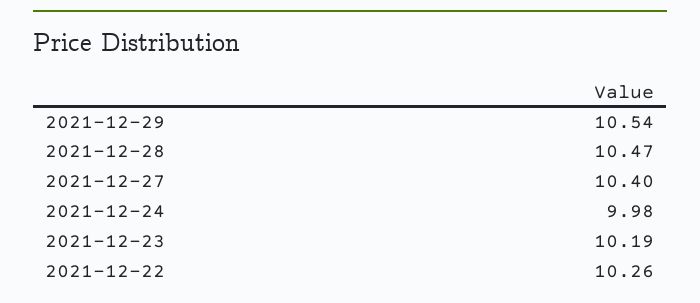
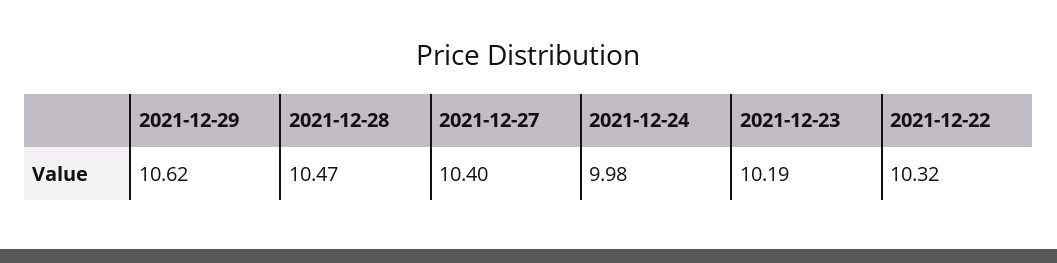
  {
-   "2021-12-29": 10.54,
+   "2021-12-29": 10.62,
    "2021-12-28": 10.47,
    "2021-12-27": 10.4,
    "2021-12-24": 9.98,
    "2021-12-23": 10.19,
-   "2021-12-22": 10.26
+   "2021-12-22": 10.32
  }

